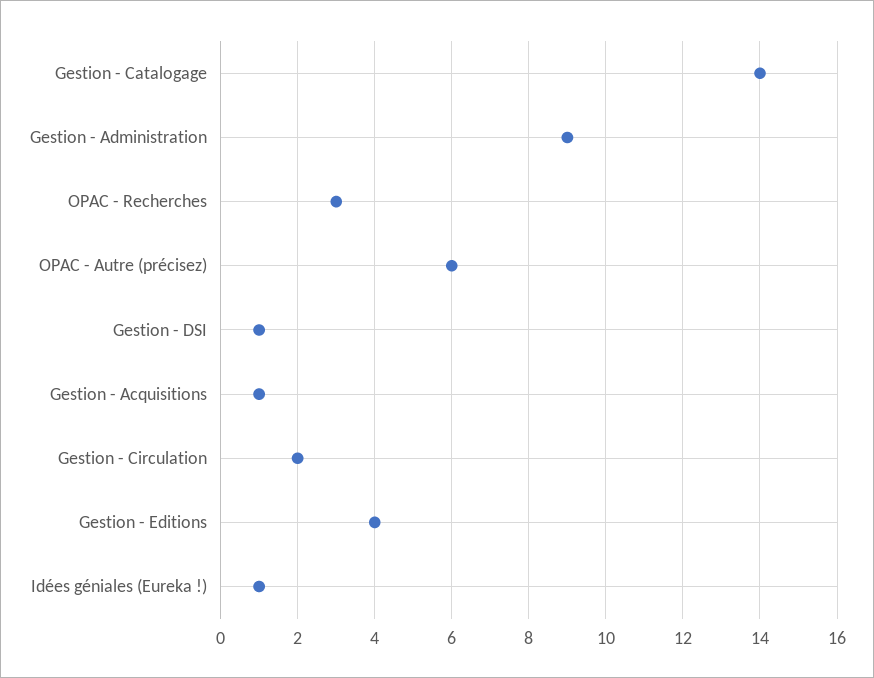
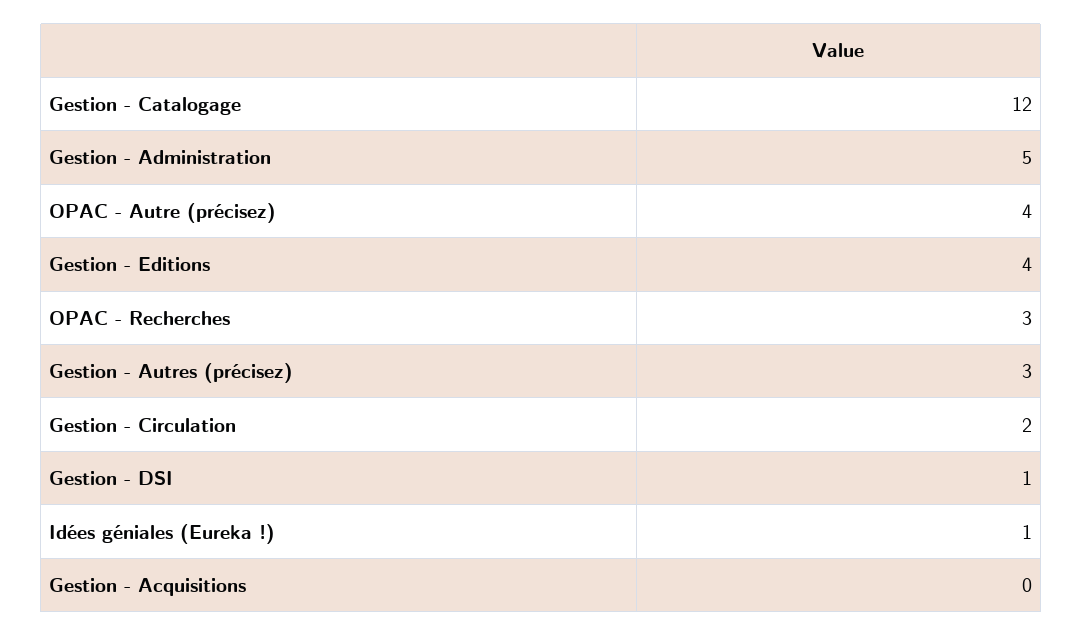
  {
-   "Gestion - Catalogage": 14,
+   "Gestion - Catalogage": 12,
-   "Gestion - Administration": 9,
+   "Gestion - Administration": 5,
    "OPAC - Recherches": 3,
-   "OPAC - Autre (précisez)": 6,
+   "OPAC - Autre (précisez)": 4,
    "Gestion - DSI": 1,
-   "Gestion - Acquisitions": 1,
+   "Gestion - Acquisitions": 0,
    "Gestion - Circulation": 2,
    "Gestion - Editions": 4,
-   "Idées géniales (Eureka !)": 1
+   "Idées géniales (Eureka !)": 1,
+   "Gestion - Autres (précisez)": 3
  }

